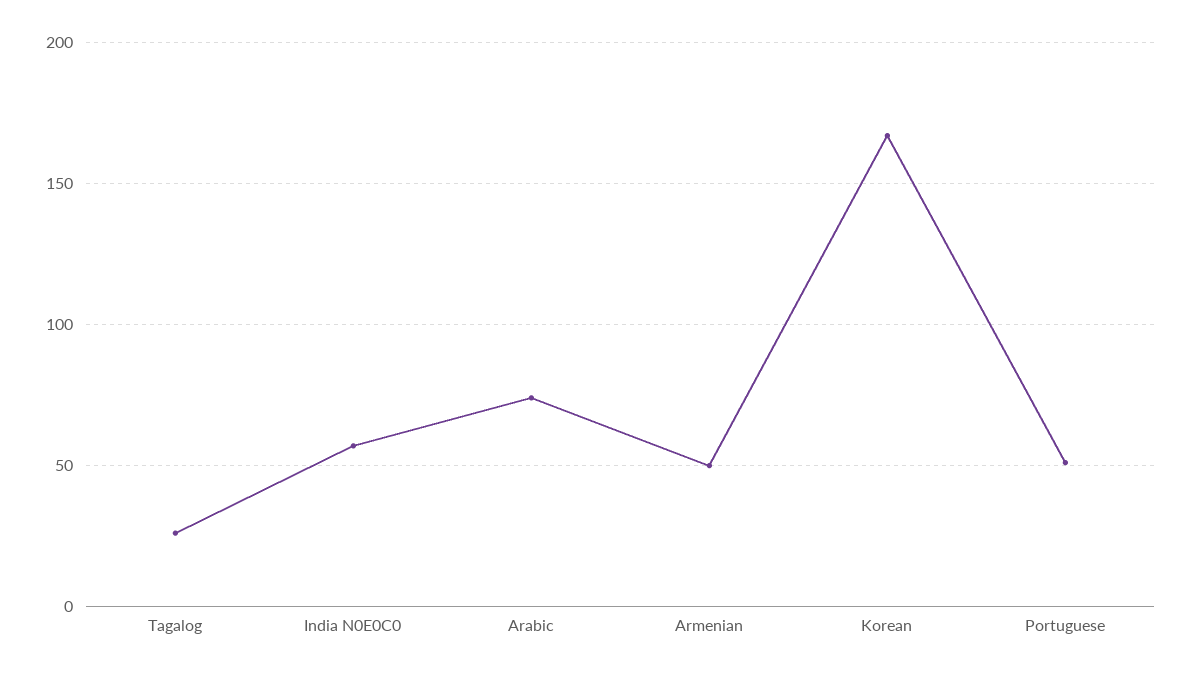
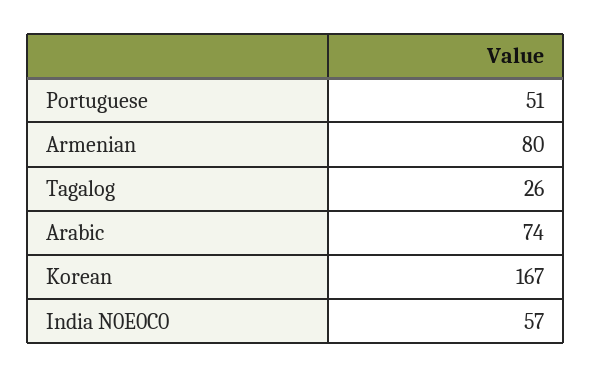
  {
    "Tagalog": 26,
    "India N0E0C0": 57,
    "Arabic": 74,
-   "Armenian": 50,
+   "Armenian": 80,
    "Korean": 167,
    "Portuguese": 51
  }

